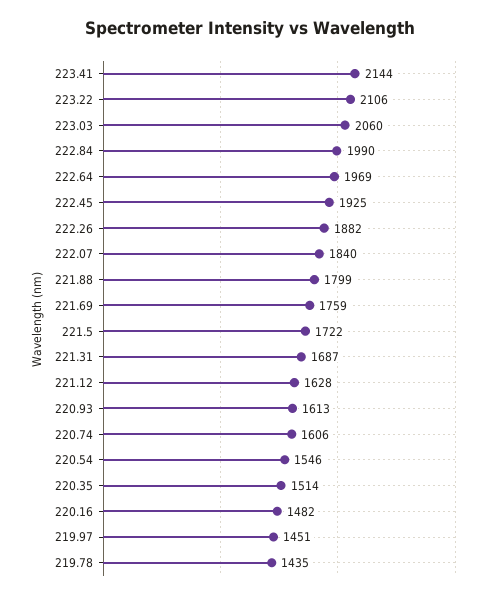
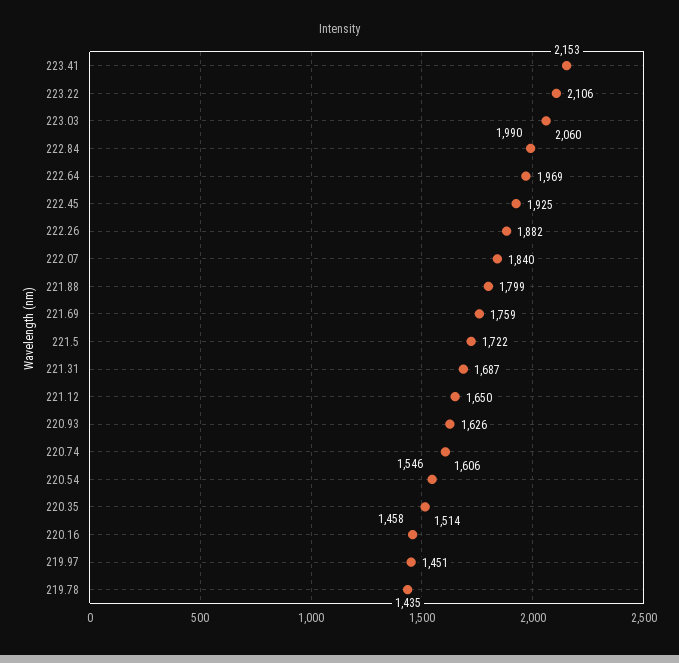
  {
-   "223.41": 2144,
+   "223.41": 2153,
    "223.22": 2106,
    "223.03": 2060,
    "222.84": 1990,
    "222.64": 1969,
    "222.45": 1925,
    "222.26": 1882,
    "222.07": 1840,
    "221.88": 1799,
    "221.69": 1759,
    "221.5": 1722,
    "221.31": 1687,
-   "221.12": 1628,
+   "221.12": 1650,
-   "220.93": 1613,
+   "220.93": 1626,
    "220.74": 1606,
    "220.54": 1546,
    "220.35": 1514,
-   "220.16": 1482,
+   "220.16": 1458,
    "219.97": 1451,
    "219.78": 1435
  }

